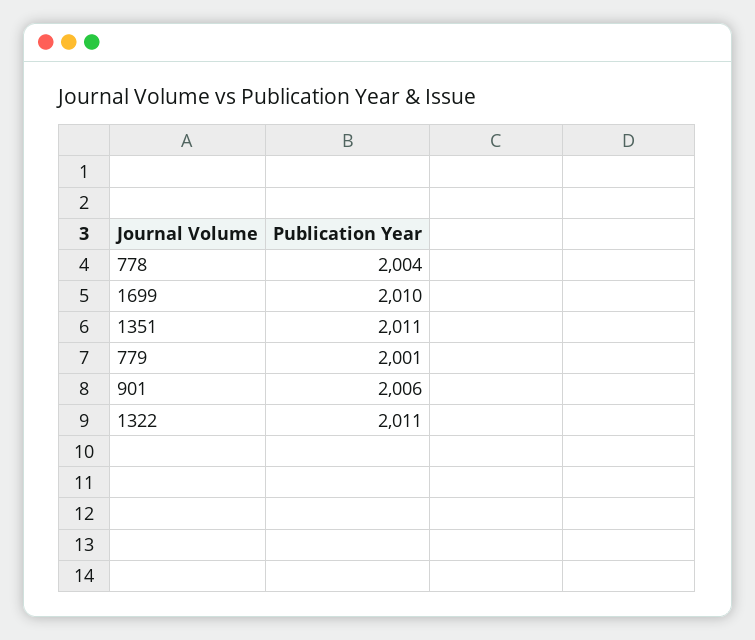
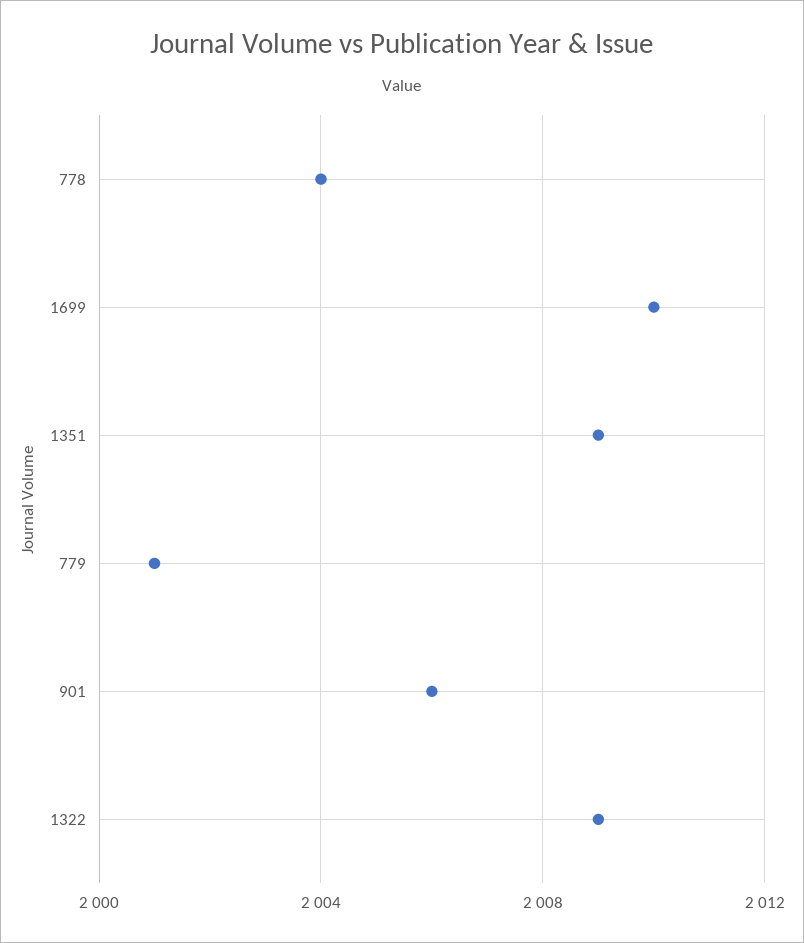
  {
    "778": 2004,
    "1699": 2010,
-   "1351": 2011,
+   "1351": 2009,
    "779": 2001,
    "901": 2006,
-   "1322": 2011
+   "1322": 2009
  }

